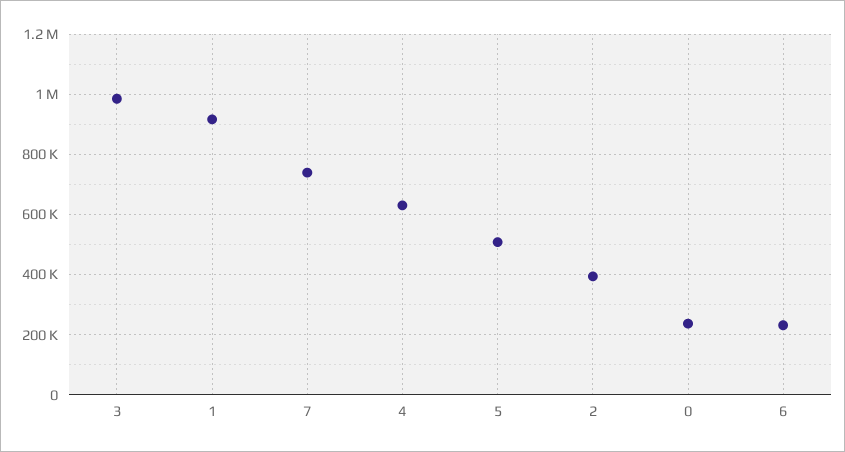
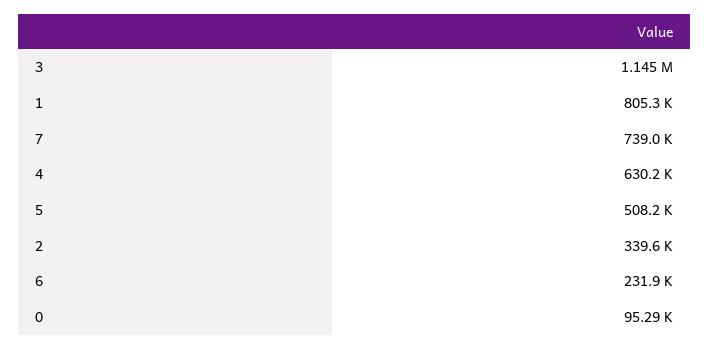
  {
-   "3": 980000,
+   "3": 1145000,
-   "1": 920000,
+   "1": 805300,
    "7": 739000,
    "4": 630200,
    "5": 508200,
-   "2": 400000,
+   "2": 339600,
-   "0": 240000,
+   "0": 95290,
    "6": 231900
  }

